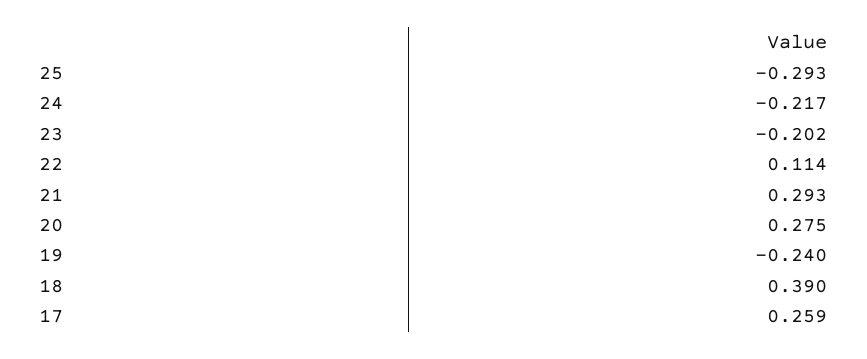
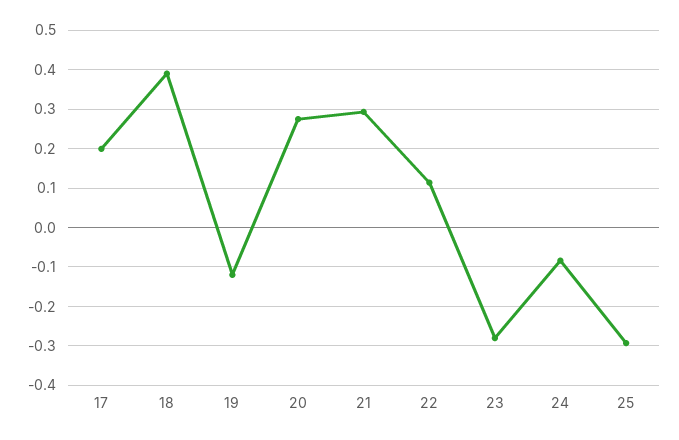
  {
    "25": -0.293,
-   "24": -0.217,
+   "24": -0.08,
-   "23": -0.202,
+   "23": -0.28,
    "22": 0.114,
    "21": 0.293,
    "20": 0.275,
-   "19": -0.24,
+   "19": -0.12,
    "18": 0.39,
-   "17": 0.259
+   "17": 0.2
  }

